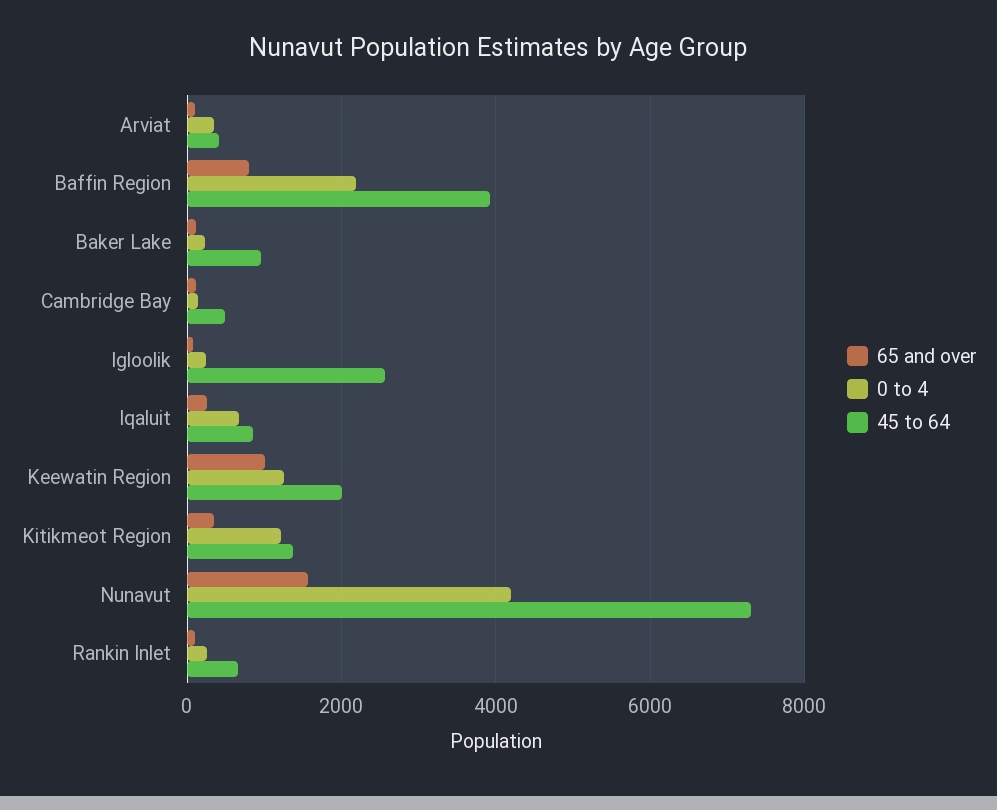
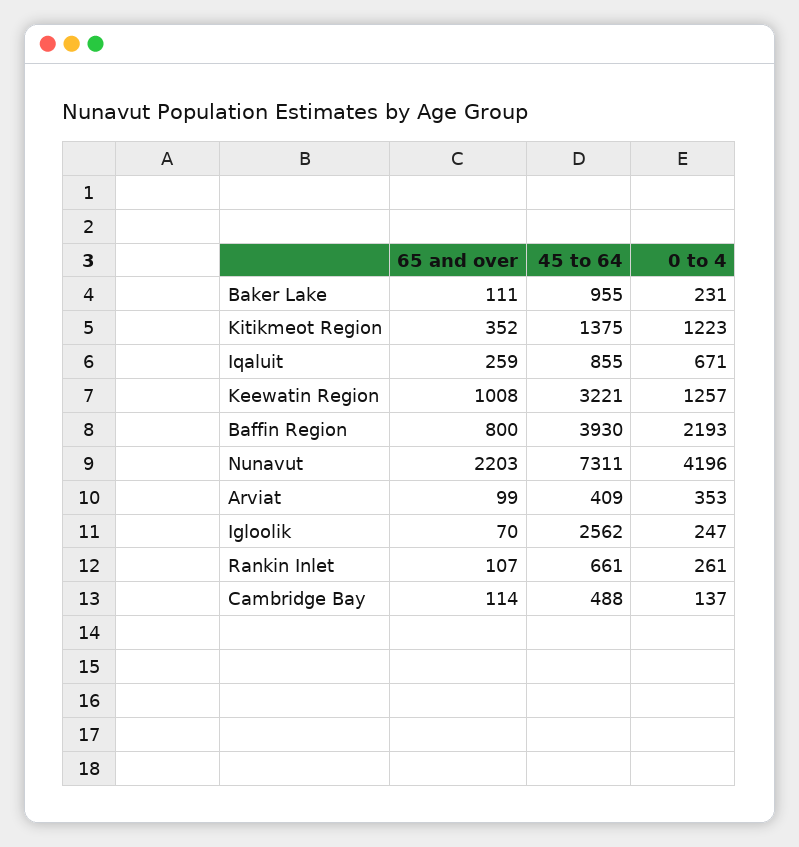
  {
    "65 and over": {
      "Arviat": 99,
      "Baffin Region": 800,
      "Baker Lake": 111,
      "Cambridge Bay": 114,
      "Igloolik": 70,
      "Iqaluit": 259,
      "Keewatin Region": 1008,
      "Kitikmeot Region": 352,
-     "Nunavut": 1600,
+     "Nunavut": 2203,
      "Rankin Inlet": 107
    },
    "0 to 4": {
      "Arviat": 353,
      "Baffin Region": 2193,
      "Baker Lake": 231,
      "Cambridge Bay": 137,
      "Igloolik": 247,
      "Iqaluit": 671,
      "Keewatin Region": 1257,
      "Kitikmeot Region": 1223,
      "Nunavut": 4196,
      "Rankin Inlet": 261
    },
    "45 to 64": {
      "Arviat": 409,
      "Baffin Region": 3930,
      "Baker Lake": 955,
      "Cambridge Bay": 488,
      "Igloolik": 2562,
      "Iqaluit": 855,
-     "Keewatin Region": 2000,
+     "Keewatin Region": 3221,
      "Kitikmeot Region": 1375,
      "Nunavut": 7311,
      "Rankin Inlet": 661
    }
  }

